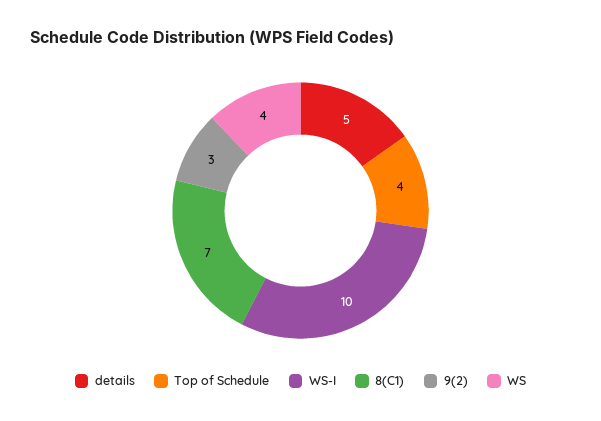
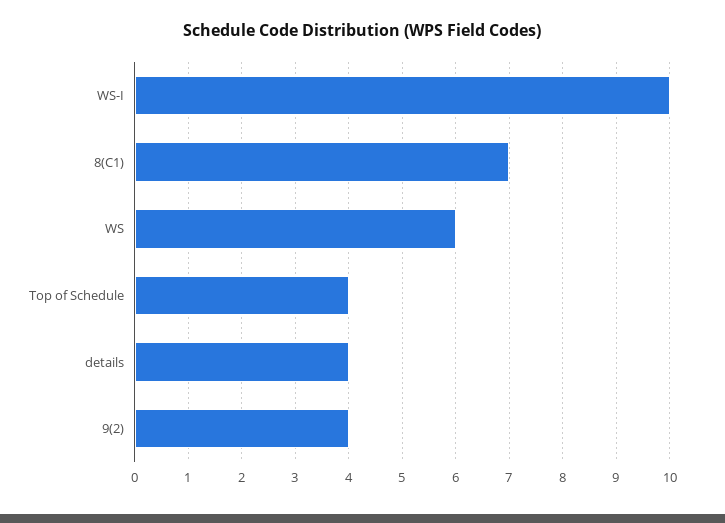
  {
-   "details": 5,
+   "details": 4,
    "Top of Schedule": 4,
    "WS-I": 10,
    "8(C1)": 7,
-   "9(2)": 3,
+   "9(2)": 4,
-   "WS": 4
+   "WS": 6
  }

